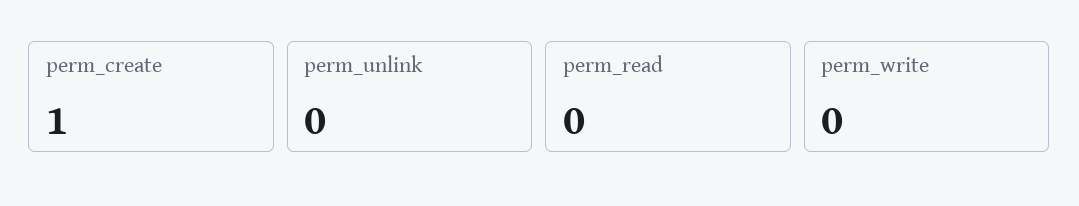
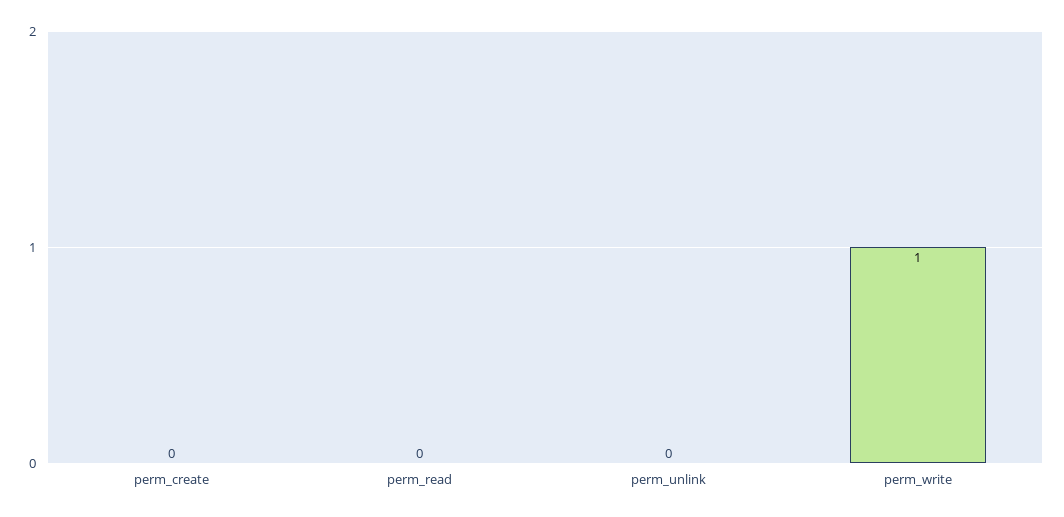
  {
-   "perm_create": 1,
+   "perm_create": 0,
    "perm_unlink": 0,
    "perm_read": 0,
-   "perm_write": 0
+   "perm_write": 1
  }

